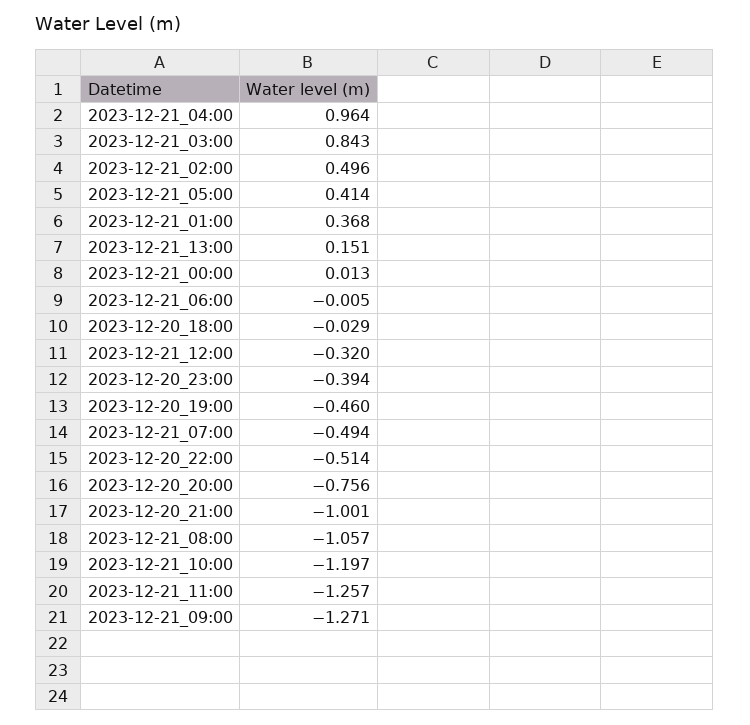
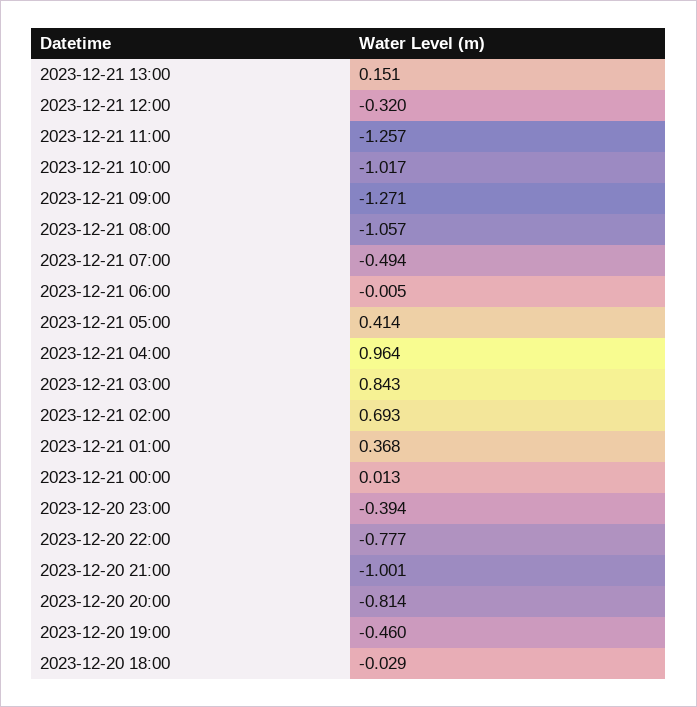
  {
    "2023-12-21_04:00": 0.964,
    "2023-12-21_03:00": 0.843,
-   "2023-12-21_02:00": 0.496,
+   "2023-12-21_02:00": 0.693,
    "2023-12-21_05:00": 0.414,
    "2023-12-21_01:00": 0.368,
    "2023-12-21_13:00": 0.151,
    "2023-12-21_00:00": 0.013,
    "2023-12-21_06:00": -0.005,
    "2023-12-20_18:00": -0.029,
    "2023-12-21_12:00": -0.32,
    "2023-12-20_23:00": -0.394,
    "2023-12-20_19:00": -0.46,
    "2023-12-21_07:00": -0.494,
-   "2023-12-20_22:00": -0.514,
+   "2023-12-20_22:00": -0.777,
-   "2023-12-20_20:00": -0.756,
+   "2023-12-20_20:00": -0.814,
    "2023-12-20_21:00": -1.001,
    "2023-12-21_08:00": -1.057,
-   "2023-12-21_10:00": -1.197,
+   "2023-12-21_10:00": -1.017,
    "2023-12-21_11:00": -1.257,
    "2023-12-21_09:00": -1.271
  }

